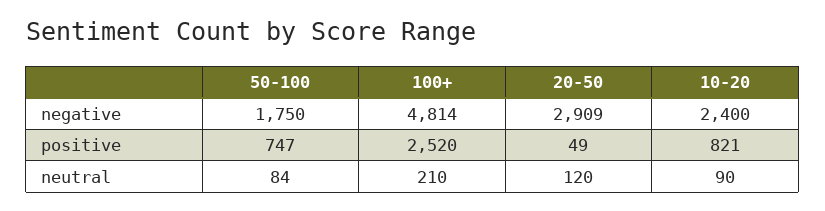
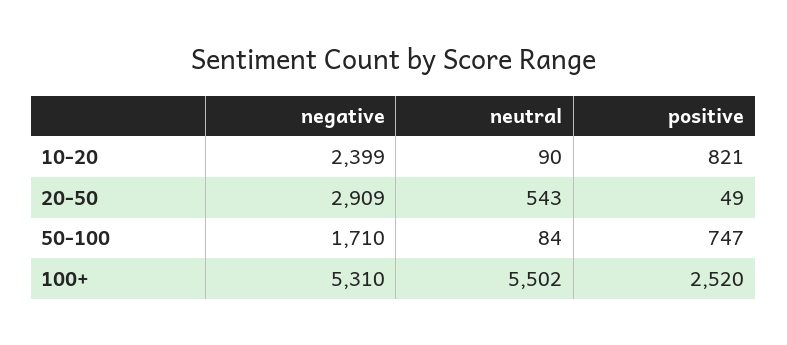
  {
    "50-100": {
-     "negative": 1750,
+     "negative": 1710,
      "positive": 747,
      "neutral": 84
    },
    "100+": {
-     "negative": 4814,
+     "negative": 5310,
      "positive": 2520,
-     "neutral": 210
+     "neutral": 5502
    },
    "20-50": {
      "negative": 2909,
      "positive": 49,
-     "neutral": 120
+     "neutral": 543
    },
    "10-20": {
-     "negative": 2400,
+     "negative": 2399,
      "positive": 821,
      "neutral": 90
    }
  }

